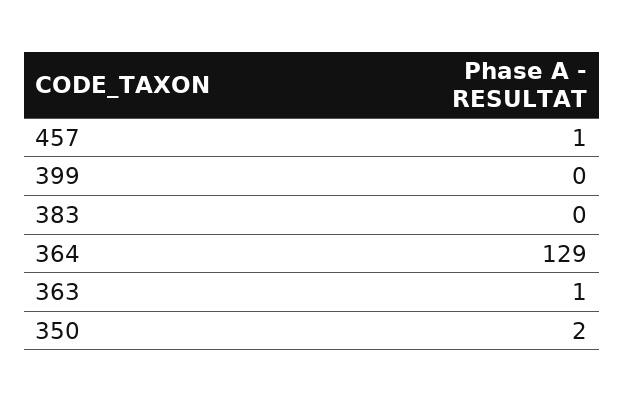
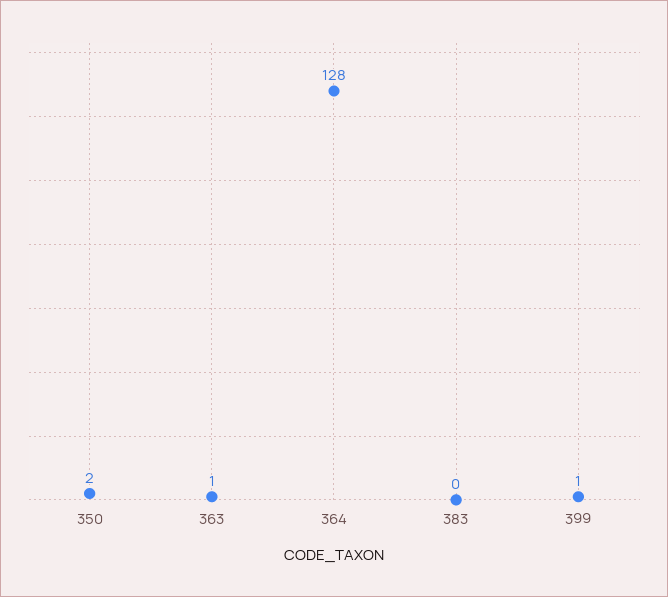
  {
-   "457": 1,
-   "399": 0,
+   "399": 1,
    "383": 0,
-   "364": 129,
+   "364": 128,
    "363": 1,
    "350": 2
  }

